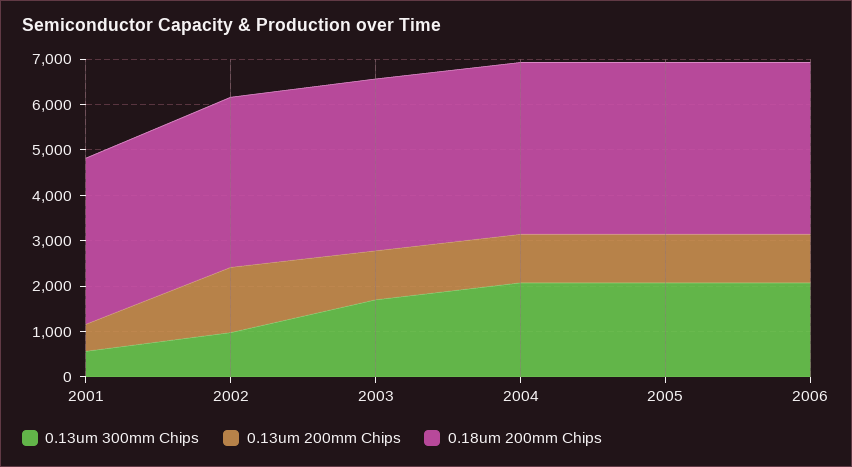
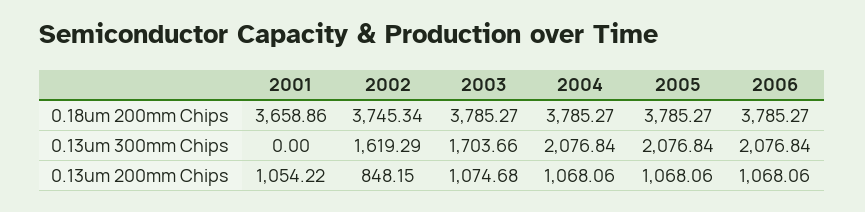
  {
    "0.13um 300mm Chips": {
-     "2001": 600,
+     "2001": 0,
-     "2002": 1000,
+     "2002": 1619.29,
      "2003": 1703.66,
      "2004": 2076.84,
      "2005": 2076.84,
      "2006": 2076.84
    },
    "0.13um 200mm Chips": {
-     "2001": 600,
+     "2001": 1054.22,
-     "2002": 1400,
+     "2002": 848.15,
      "2003": 1074.68,
      "2004": 1068.06,
      "2005": 1068.06,
      "2006": 1068.06
    },
    "0.18um 200mm Chips": {
      "2001": 3658.86,
      "2002": 3745.34,
      "2003": 3785.27,
      "2004": 3785.27,
      "2005": 3785.27,
      "2006": 3785.27
    }
  }

